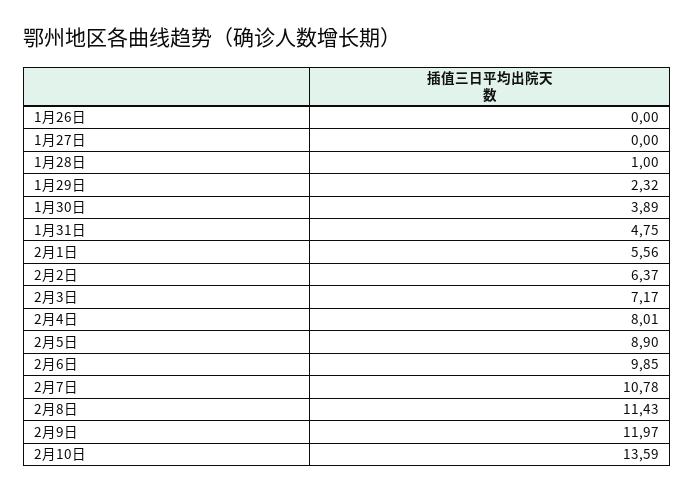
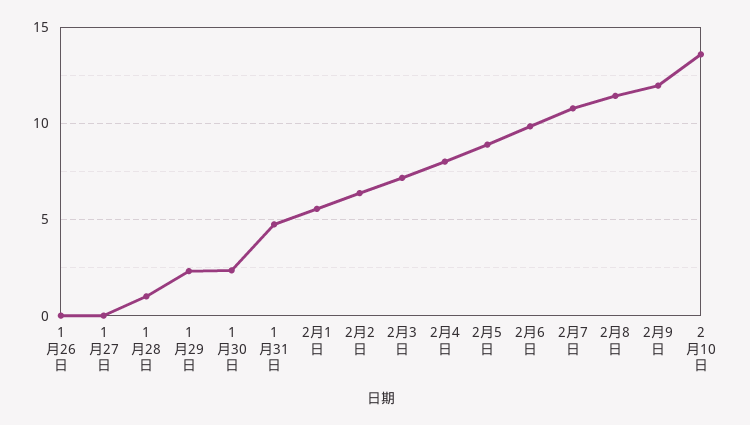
  {
    "1月26日": 0,
    "1月27日": 0,
    "1月28日": 1,
    "1月29日": 2.32,
-   "1月30日": 3.89,
+   "1月30日": 2.5,
    "1月31日": 4.75,
    "2月1日": 5.56,
    "2月2日": 6.37,
    "2月3日": 7.17,
    "2月4日": 8.01,
    "2月5日": 8.9,
    "2月6日": 9.85,
    "2月7日": 10.78,
    "2月8日": 11.43,
    "2月9日": 11.97,
    "2月10日": 13.59
  }

